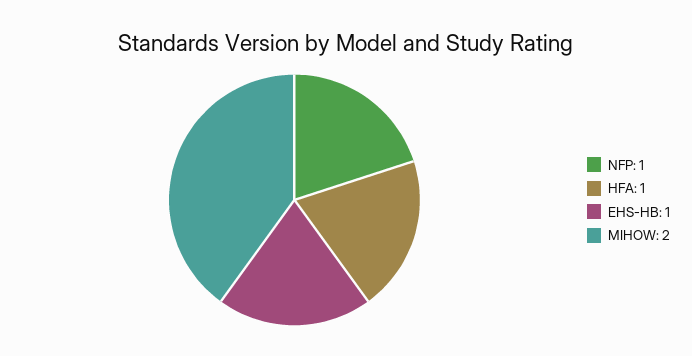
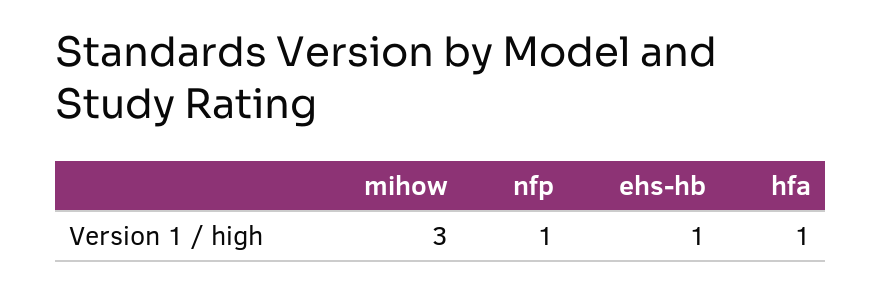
  {
    "NFP": 1,
    "HFA": 1,
    "EHS-HB": 1,
-   "MIHOW": 2
+   "MIHOW": 3
  }

